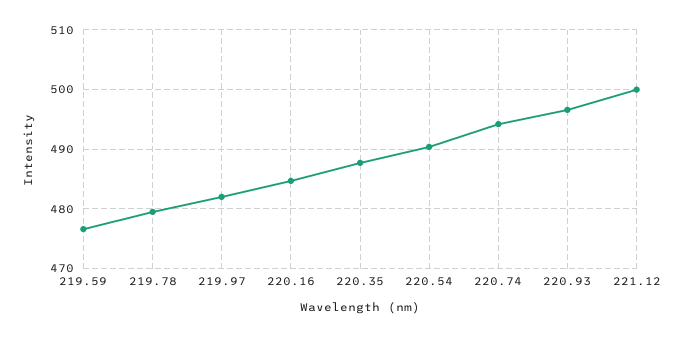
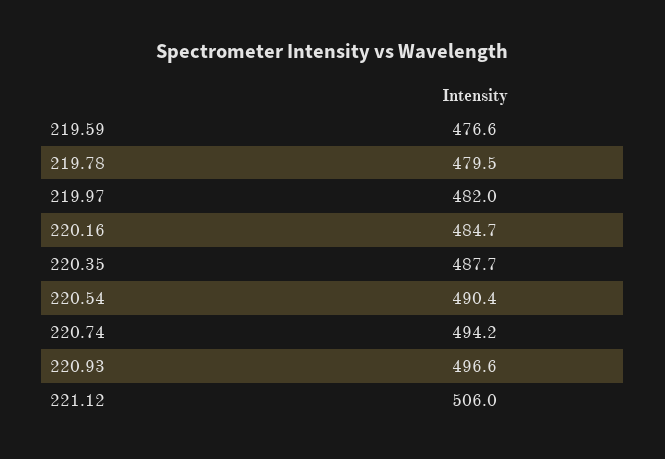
  {
    "219.59": 476.6,
    "219.78": 479.5,
    "219.97": 482,
    "220.16": 484.7,
    "220.35": 487.7,
    "220.54": 490.4,
    "220.74": 494.2,
    "220.93": 496.6,
-   "221.12": 500
+   "221.12": 506
  }

